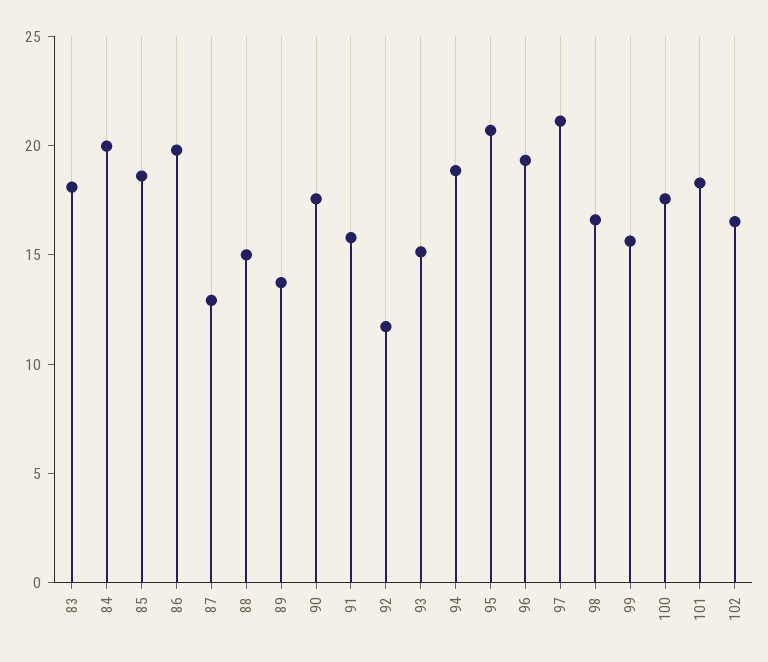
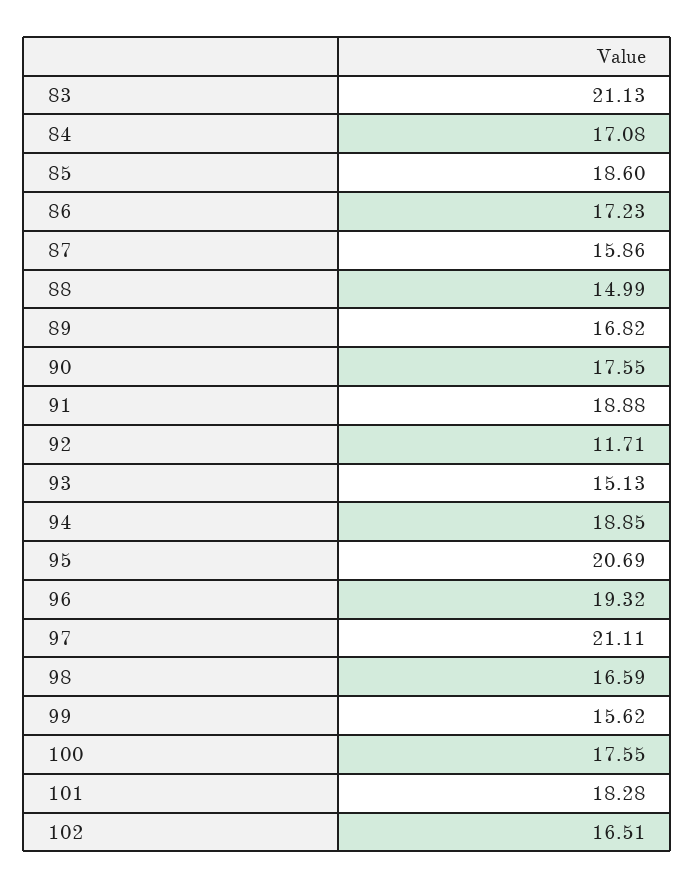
  {
-   "83": 18,
+   "83": 21.13,
-   "84": 20,
+   "84": 17.08,
    "85": 18.6,
-   "86": 20,
+   "86": 17.23,
-   "87": 13,
+   "87": 15.86,
    "88": 14.99,
-   "89": 14,
+   "89": 16.82,
    "90": 17.55,
-   "91": 16,
+   "91": 18.88,
    "92": 11.71,
    "93": 15.13,
    "94": 18.85,
    "95": 20.69,
    "96": 19.32,
    "97": 21.11,
    "98": 16.59,
    "99": 15.62,
    "100": 17.55,
    "101": 18.28,
    "102": 16.51
  }

